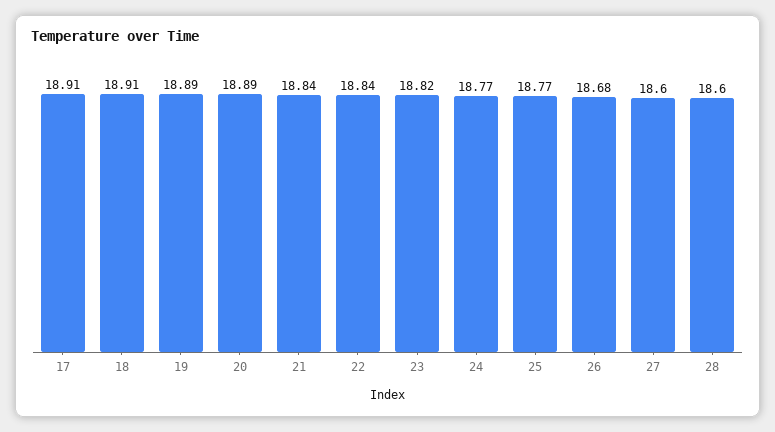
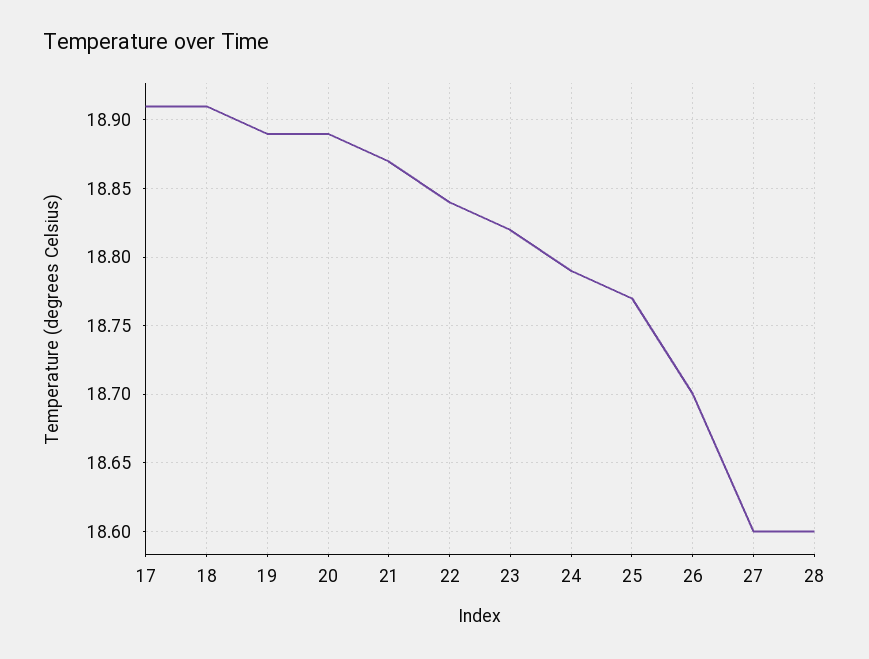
  {
    "17": 18.91,
    "18": 18.91,
    "19": 18.89,
    "20": 18.89,
-   "21": 18.84,
+   "21": 18.87,
    "22": 18.84,
    "23": 18.82,
-   "24": 18.77,
+   "24": 18.79,
    "25": 18.77,
-   "26": 18.68,
+   "26": 18.7,
    "27": 18.6,
    "28": 18.6
  }

